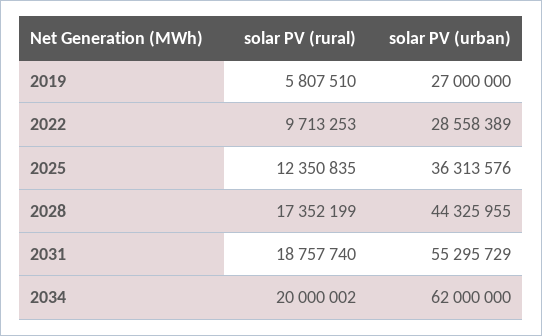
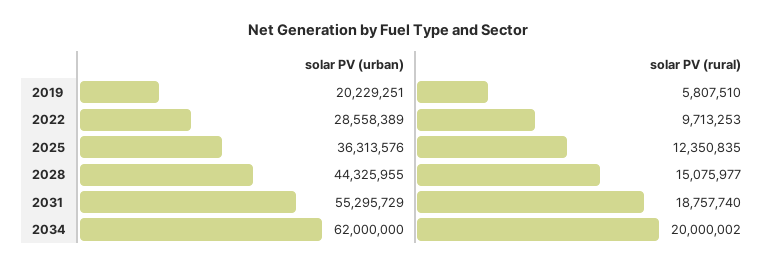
  {
    "solar PV (rural)": {
      "2019": 5807510,
      "2022": 9713253,
      "2025": 12350835,
-     "2028": 17352199,
+     "2028": 15075977,
      "2031": 18757740,
      "2034": 20000002
    },
    "solar PV (urban)": {
-     "2019": 27000000,
+     "2019": 20229251,
      "2022": 28558389,
      "2025": 36313576,
      "2028": 44325955,
      "2031": 55295729,
      "2034": 62000000
    }
  }

